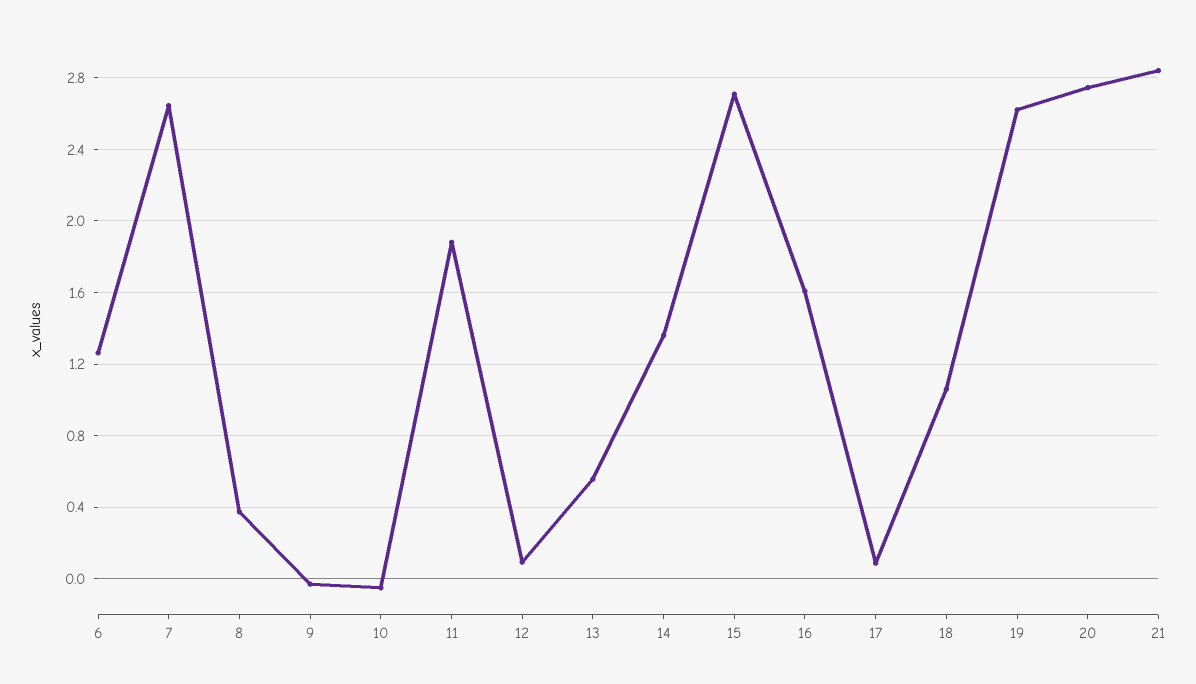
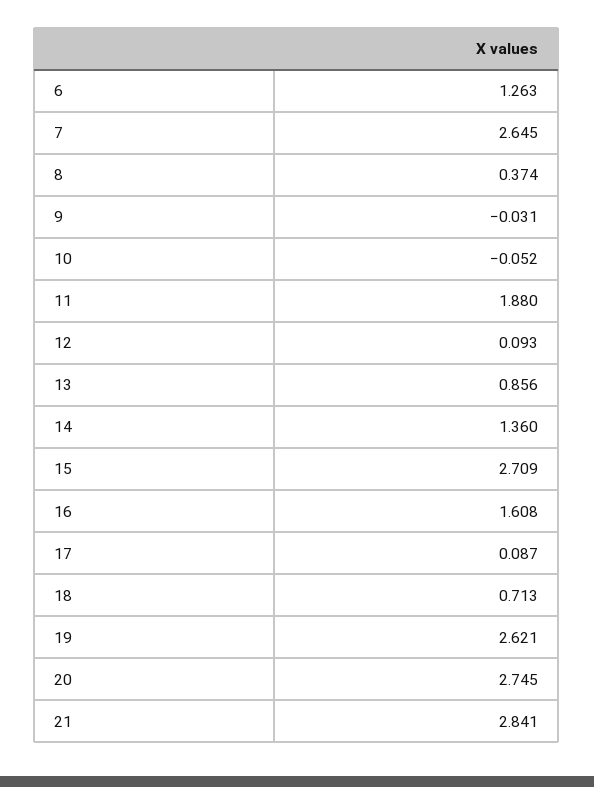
  {
    "6": 1.263,
    "7": 2.645,
    "8": 0.374,
    "9": -0.031,
    "10": -0.052,
    "11": 1.88,
    "12": 0.093,
-   "13": 0.55,
+   "13": 0.856,
    "14": 1.36,
    "15": 2.709,
    "16": 1.608,
    "17": 0.087,
-   "18": 1.05,
+   "18": 0.713,
    "19": 2.621,
    "20": 2.745,
    "21": 2.841
  }

